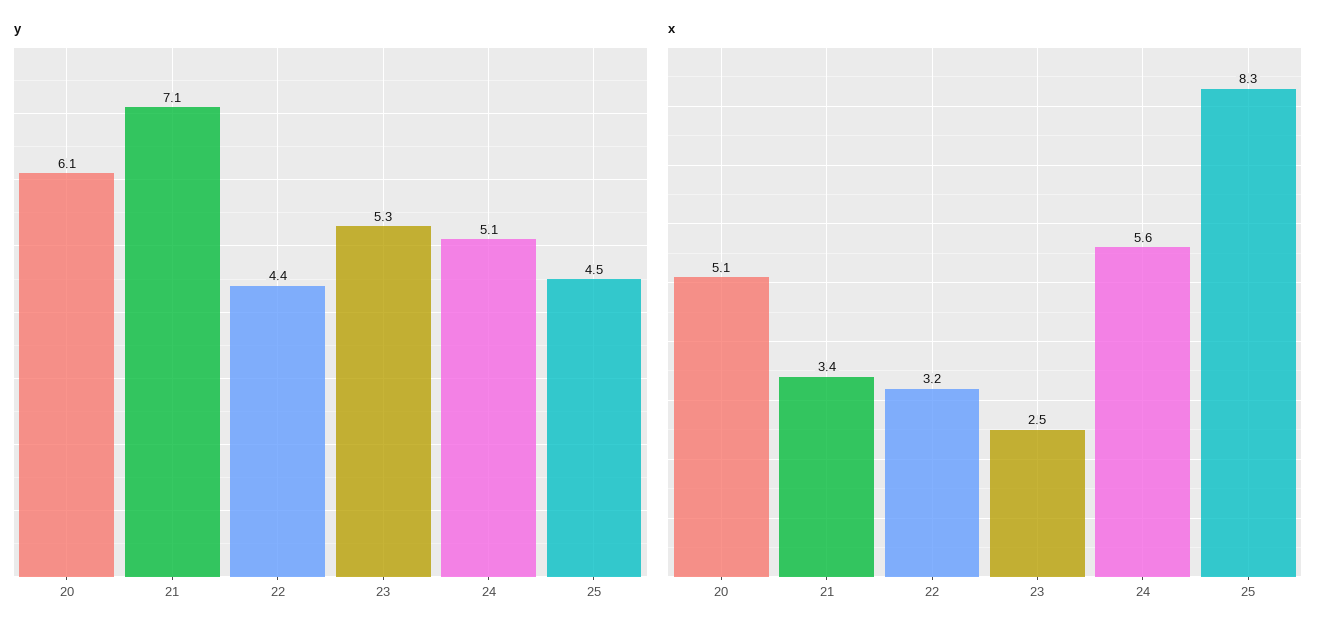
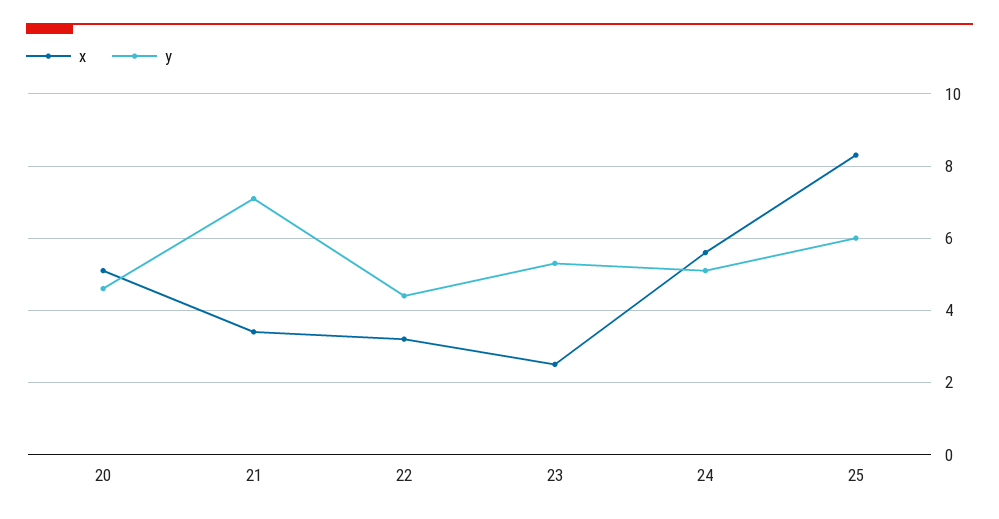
  {
    "y": {
-     "20": 6.1,
+     "20": 4.5,
      "21": 7.1,
      "22": 4.4,
      "23": 5.3,
      "24": 5.1,
-     "25": 4.5
+     "25": 6
    },
    "x": {
      "20": 5.1,
      "21": 3.4,
      "22": 3.2,
      "23": 2.5,
      "24": 5.6,
      "25": 8.3
    }
  }

